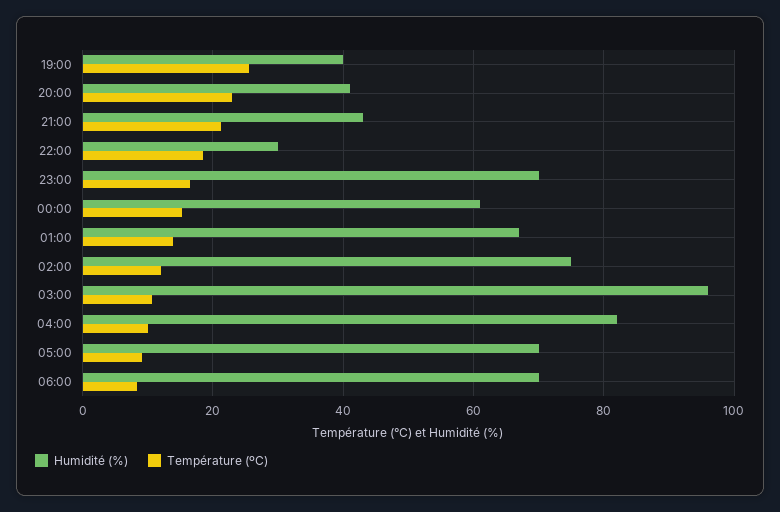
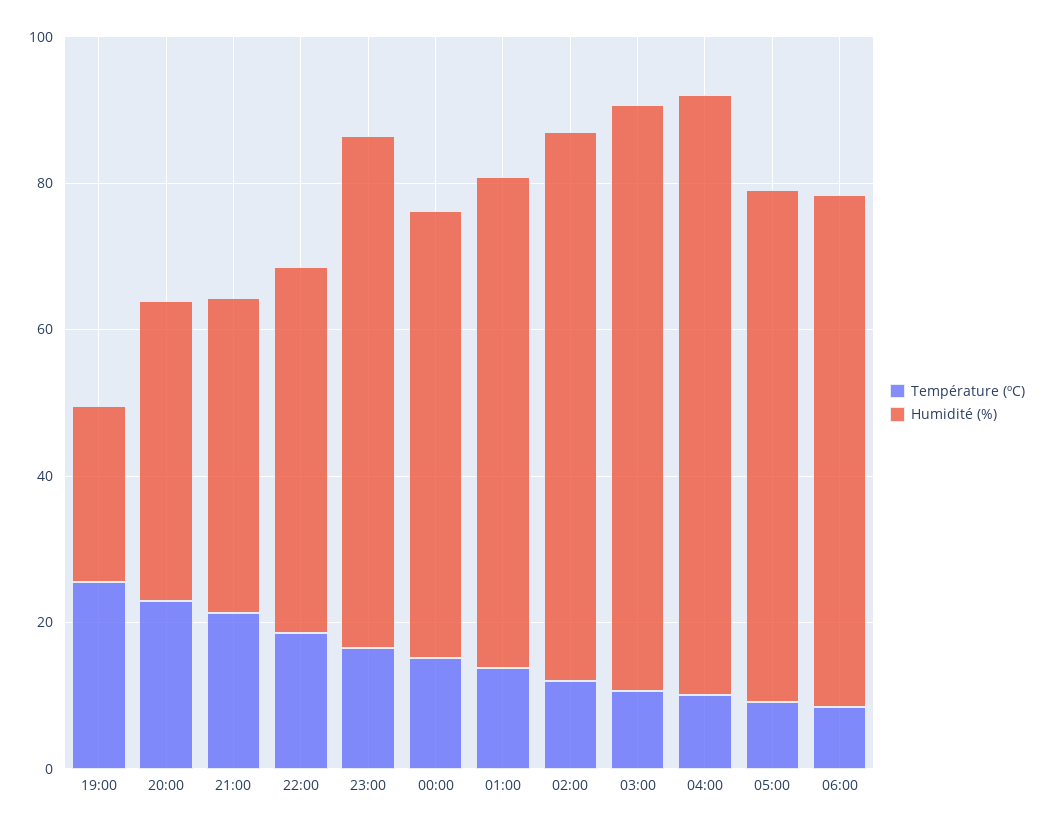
  {
    "Humidité (%)": {
-     "19:00": 40,
+     "19:00": 25,
      "20:00": 42,
      "21:00": 44,
-     "22:00": 30,
+     "22:00": 50,
      "23:00": 70,
      "00:00": 62,
      "01:00": 68,
      "02:00": 76,
-     "03:00": 96,
+     "03:00": 80,
      "04:00": 82,
      "05:00": 70,
      "06:00": 70
    },
    "Température (ºC)": {
      "19:00": 26,
      "20:00": 22,
      "21:00": 22,
      "22:00": 18,
      "23:00": 16,
      "00:00": 16,
      "01:00": 14,
      "02:00": 12,
      "03:00": 10,
      "04:00": 10,
      "05:00": 10,
      "06:00": 8
    }
  }

